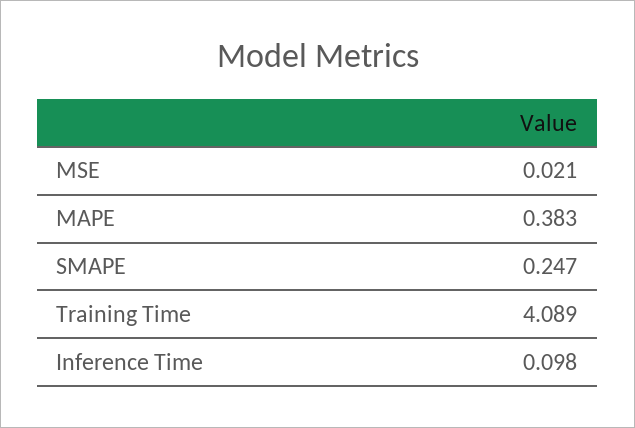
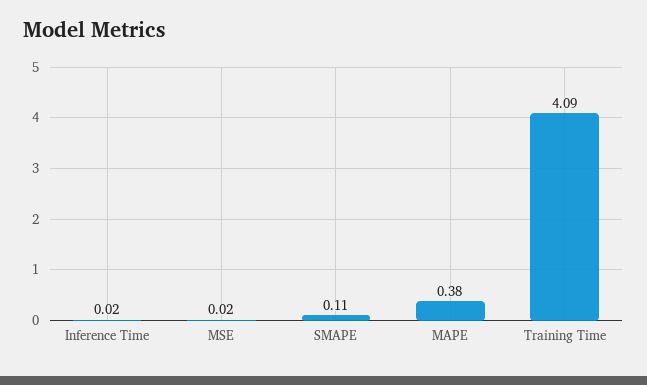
  {
    "MSE": 0.021,
    "MAPE": 0.383,
-   "SMAPE": 0.247,
+   "SMAPE": 0.11,
    "Training Time": 4.089,
-   "Inference Time": 0.098
+   "Inference Time": 0.02
  }

